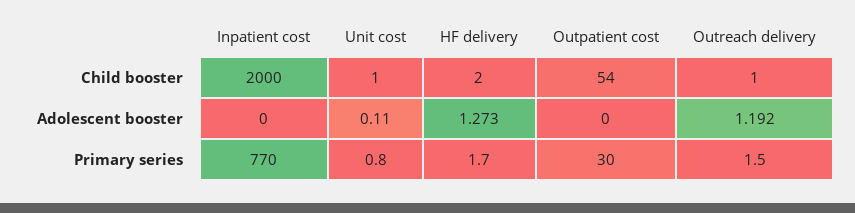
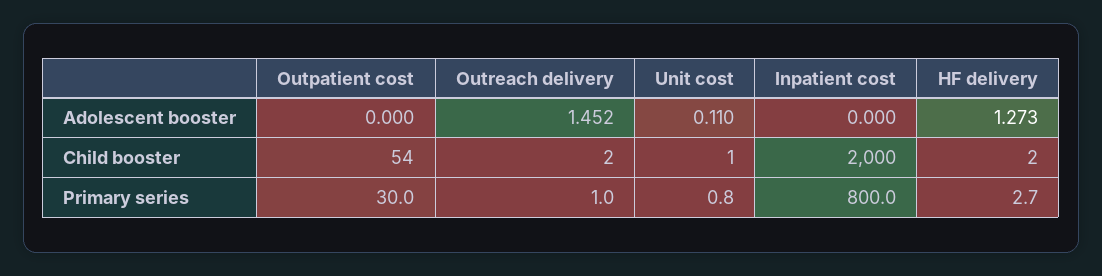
  {
    "Inpatient cost": {
      "Child booster": 2000,
      "Adolescent booster": 0,
-     "Primary series": 770
+     "Primary series": 800
    },
    "Unit cost": {
      "Child booster": 1,
      "Adolescent booster": 0.11,
      "Primary series": 0.8
    },
    "HF delivery": {
      "Child booster": 2,
      "Adolescent booster": 1.273,
-     "Primary series": 1.7
+     "Primary series": 2.7
    },
    "Outpatient cost": {
      "Child booster": 54,
      "Adolescent booster": 0,
      "Primary series": 30
    },
    "Outreach delivery": {
-     "Child booster": 1,
+     "Child booster": 2,
-     "Adolescent booster": 1.192,
+     "Adolescent booster": 1.452,
-     "Primary series": 1.5
+     "Primary series": 1
    }
  }

